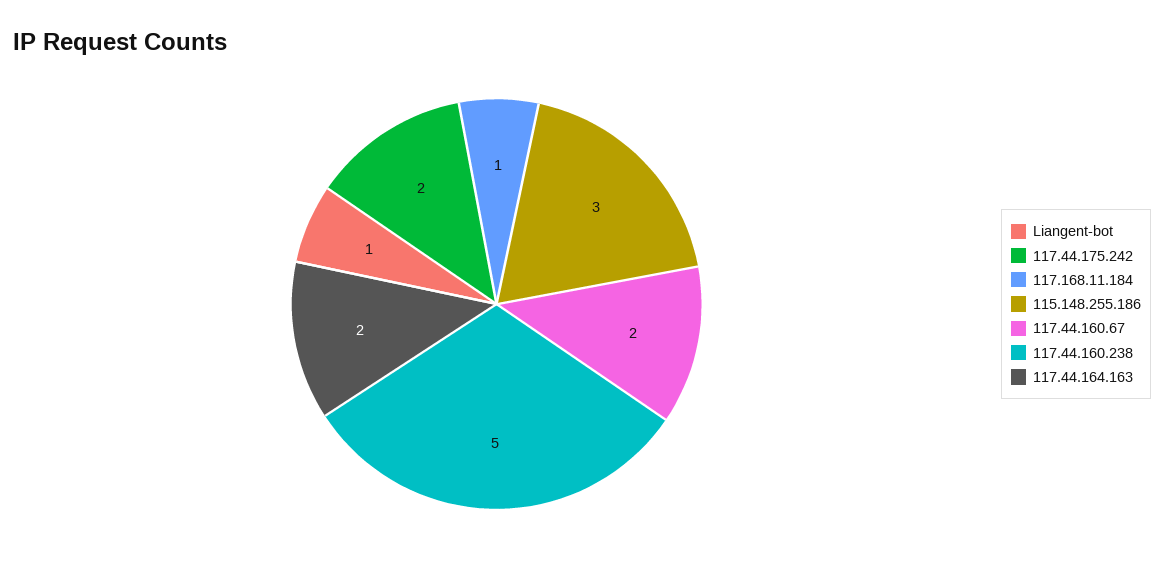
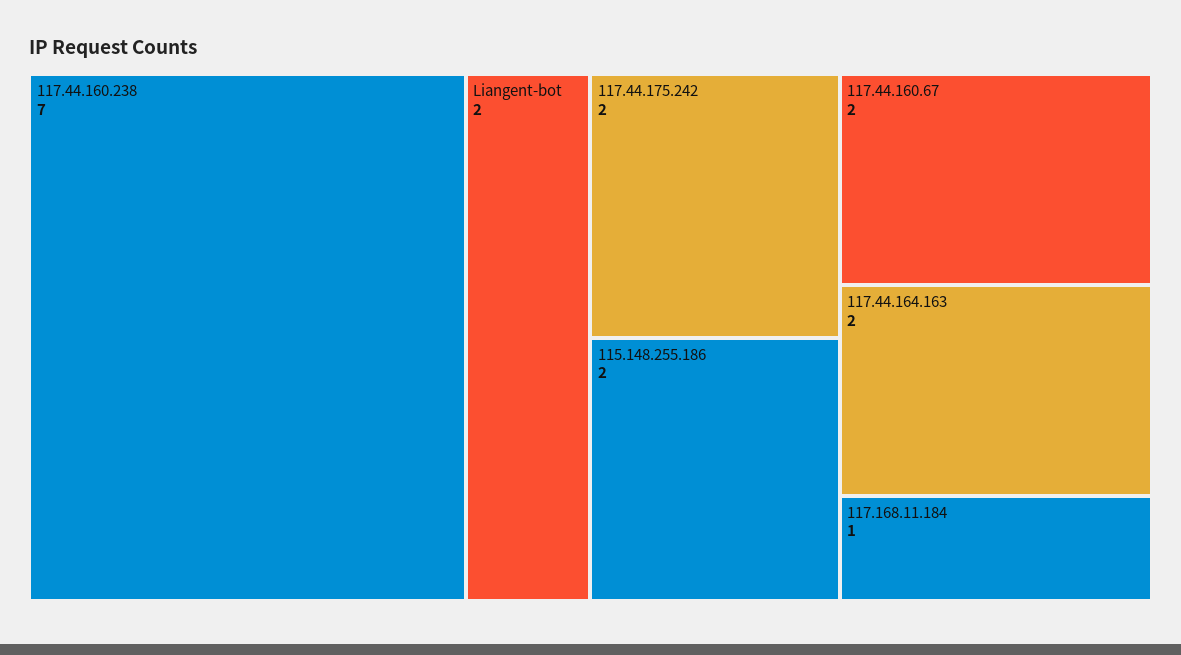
  {
-   "Liangent-bot": 1,
+   "Liangent-bot": 2,
    "117.44.175.242": 2,
    "117.168.11.184": 1,
-   "115.148.255.186": 3,
+   "115.148.255.186": 2,
    "117.44.160.67": 2,
-   "117.44.160.238": 5,
+   "117.44.160.238": 7,
    "117.44.164.163": 2
  }

